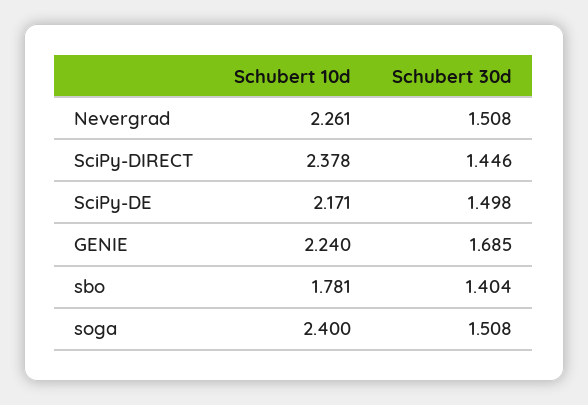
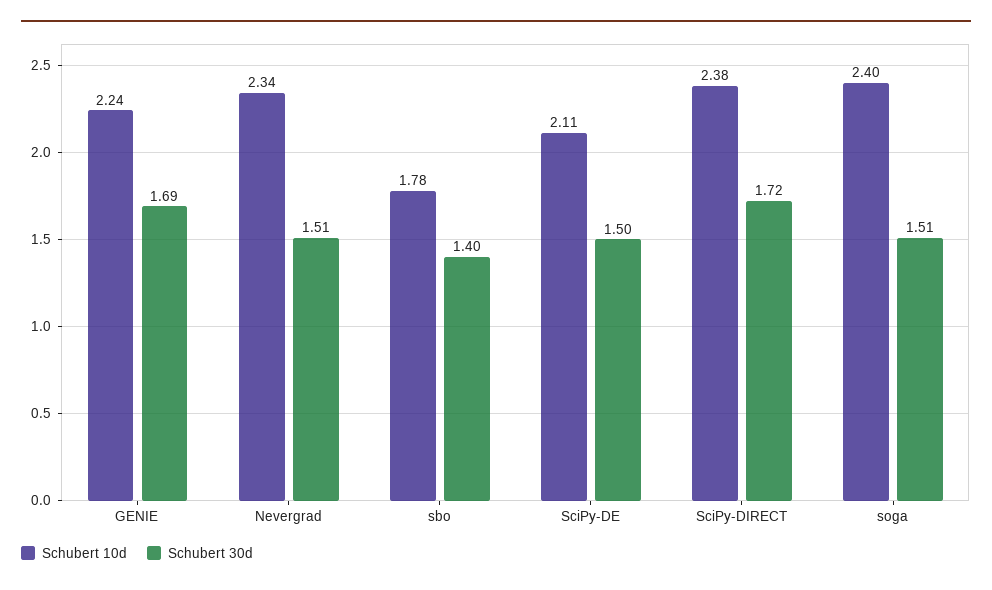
  {
    "Schubert 10d": {
-     "Nevergrad": 2.261,
+     "Nevergrad": 2.34,
      "SciPy-DIRECT": 2.378,
-     "SciPy-DE": 2.171,
+     "SciPy-DE": 2.11,
      "GENIE": 2.24,
      "sbo": 1.781,
      "soga": 2.4
    },
    "Schubert 30d": {
      "Nevergrad": 1.508,
-     "SciPy-DIRECT": 1.446,
+     "SciPy-DIRECT": 1.72,
      "SciPy-DE": 1.498,
      "GENIE": 1.685,
      "sbo": 1.404,
      "soga": 1.508
    }
  }

